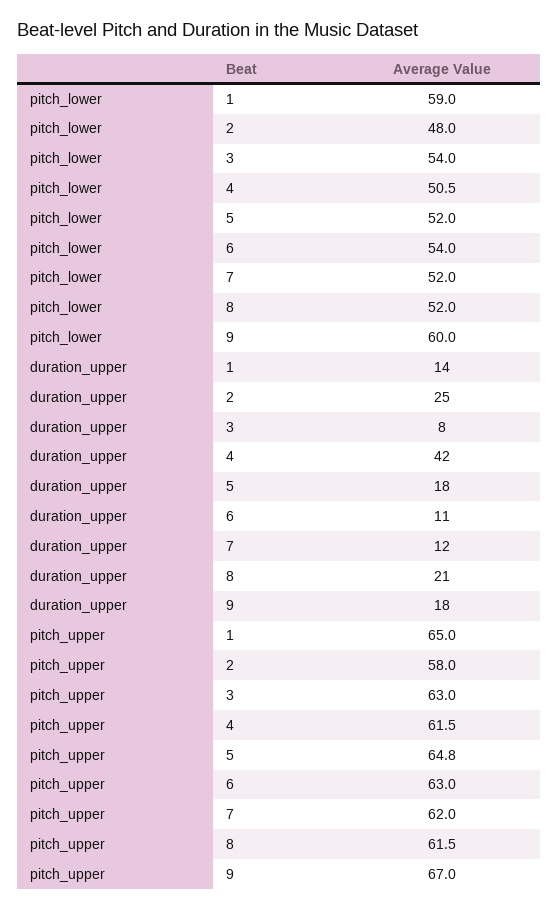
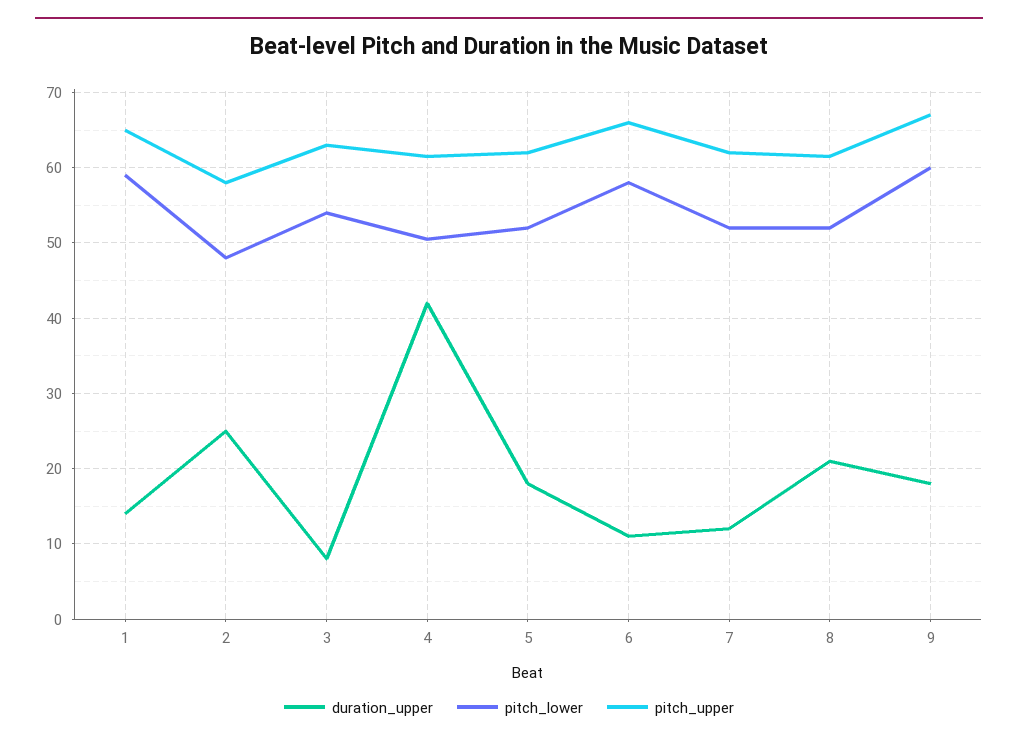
  {
    "pitch_lower": {
      "1": 59,
      "2": 48,
      "3": 54,
      "4": 50.5,
      "5": 52,
-     "6": 54,
+     "6": 58,
      "7": 52,
      "8": 52,
      "9": 60
    },
    "duration_upper": {
      "1": 14,
      "2": 25,
      "3": 8,
      "4": 42,
      "5": 18,
      "6": 11,
      "7": 12,
      "8": 21,
      "9": 18
    },
    "pitch_upper": {
      "1": 65,
      "2": 58,
      "3": 63,
      "4": 61.5,
-     "5": 64.8,
+     "5": 62,
-     "6": 63,
+     "6": 66,
      "7": 62,
      "8": 61.5,
      "9": 67
    }
  }

